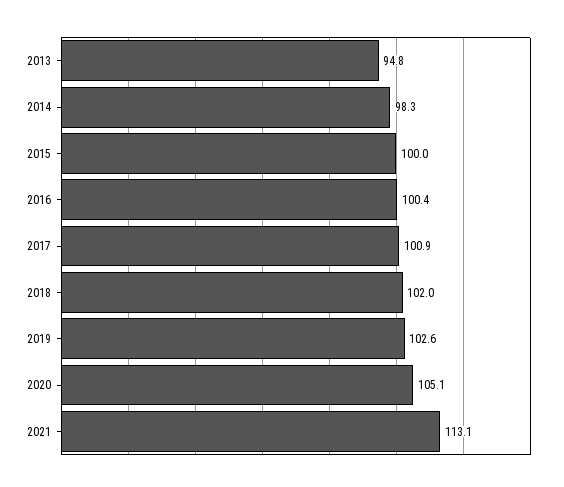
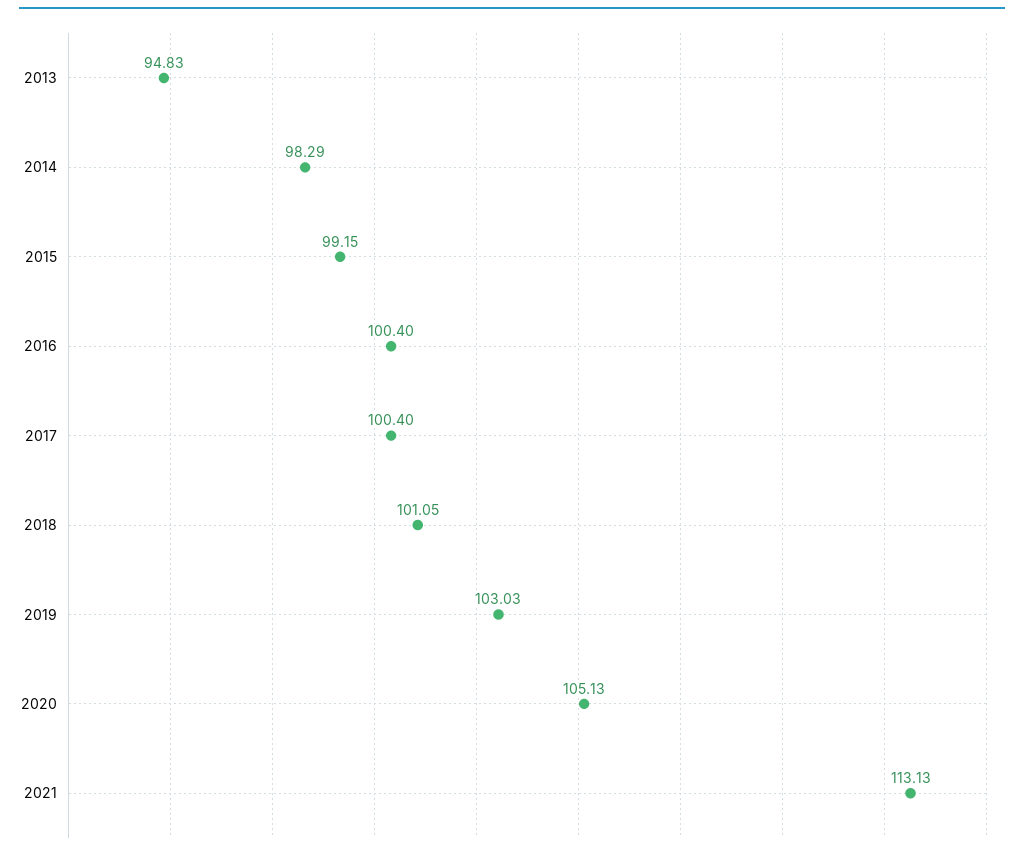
  {
    "2013": 94.83,
    "2014": 98.29,
-   "2015": 100,
+   "2015": 99.15,
    "2016": 100.4,
-   "2017": 100.9,
+   "2017": 100.4,
-   "2018": 102,
+   "2018": 101.05,
-   "2019": 102.6,
+   "2019": 103.03,
    "2020": 105.13,
    "2021": 113.13
  }

